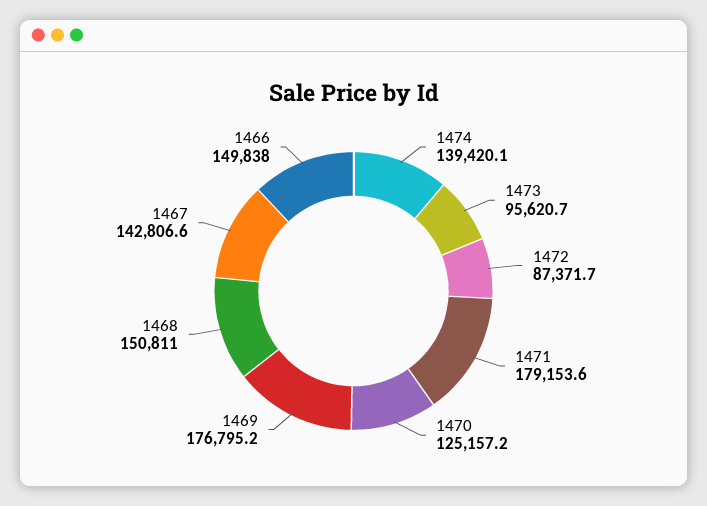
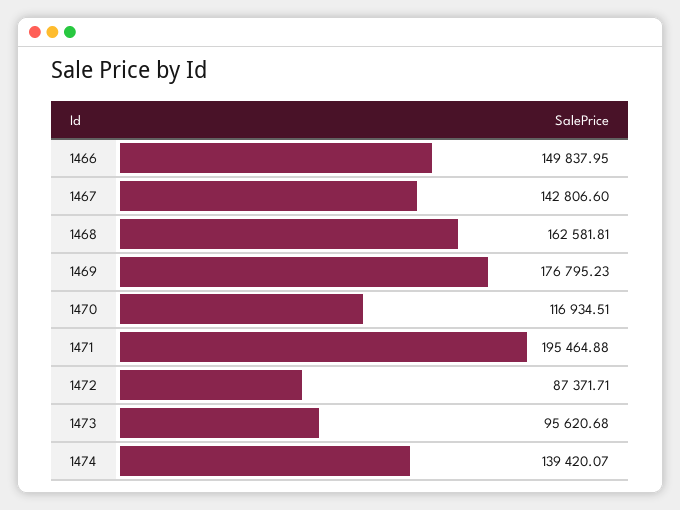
  {
    "1474": 139420.07,
    "1473": 95620.68,
    "1472": 87371.71,
-   "1471": 179153.6,
+   "1471": 195464.88,
-   "1470": 125157.2,
+   "1470": 116934.51,
    "1469": 176795.23,
-   "1468": 150811,
+   "1468": 162581.81,
    "1467": 142806.6,
    "1466": 149837.95
  }

